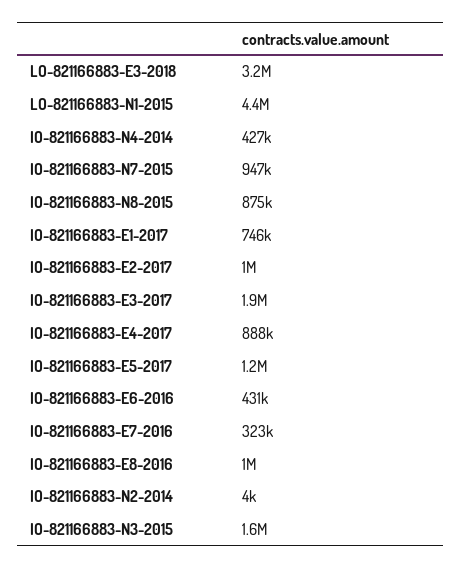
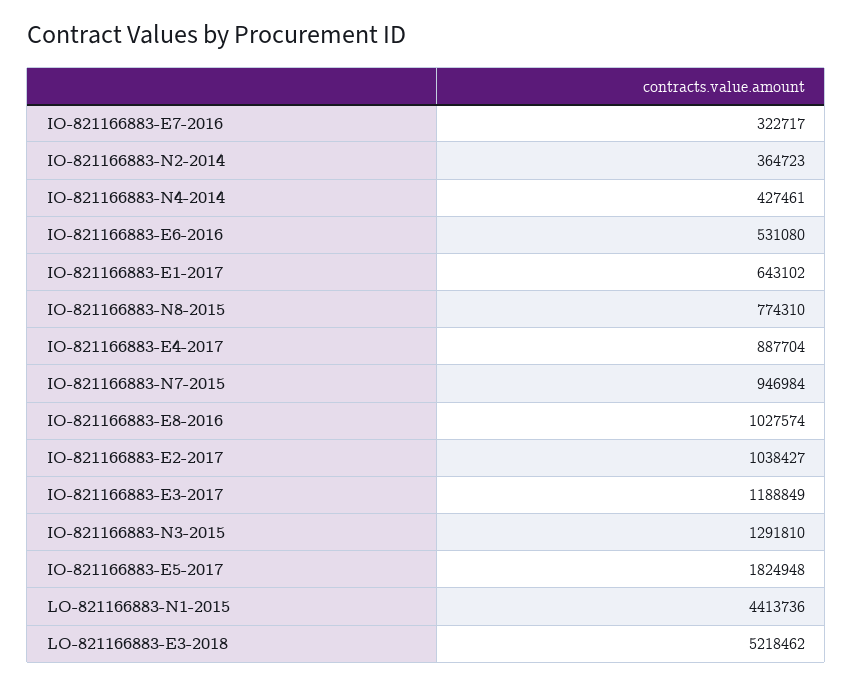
  {
-   "LO-821166883-E3-2018": 3200000,
+   "LO-821166883-E3-2018": 5218462,
    "LO-821166883-N1-2015": 4413736,
    "IO-821166883-N4-2014": 427461,
    "IO-821166883-N7-2015": 946984,
-   "IO-821166883-N8-2015": 875000,
+   "IO-821166883-N8-2015": 774310,
-   "IO-821166883-E1-2017": 746000,
+   "IO-821166883-E1-2017": 643102,
    "IO-821166883-E2-2017": 1038427,
-   "IO-821166883-E3-2017": 1900000,
+   "IO-821166883-E3-2017": 1188849,
    "IO-821166883-E4-2017": 887704,
-   "IO-821166883-E5-2017": 1200000,
+   "IO-821166883-E5-2017": 1824948,
-   "IO-821166883-E6-2016": 431000,
+   "IO-821166883-E6-2016": 531080,
    "IO-821166883-E7-2016": 322717,
    "IO-821166883-E8-2016": 1027574,
-   "IO-821166883-N2-2014": 4000,
+   "IO-821166883-N2-2014": 364723,
-   "IO-821166883-N3-2015": 1600000
+   "IO-821166883-N3-2015": 1291810
  }

